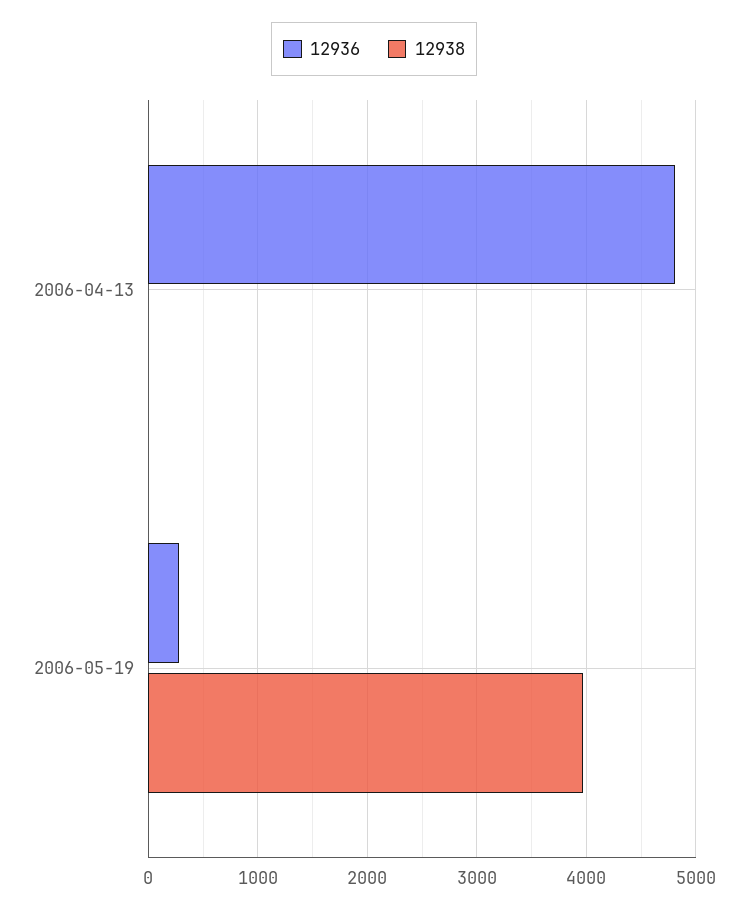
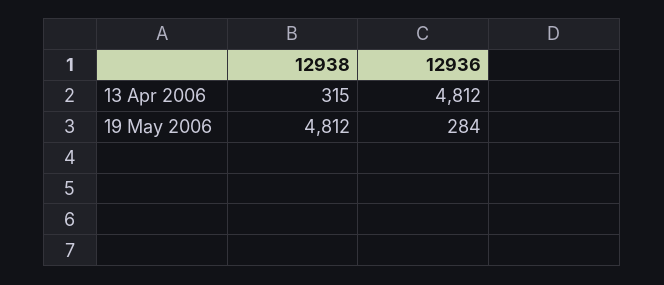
  {
    "12936": {
      "2006-04-13": 4812,
      "2006-05-19": 284
    },
    "12938": {
-     "2006-04-13": 0,
+     "2006-04-13": 315,
-     "2006-05-19": 4000
+     "2006-05-19": 4812
    }
  }

